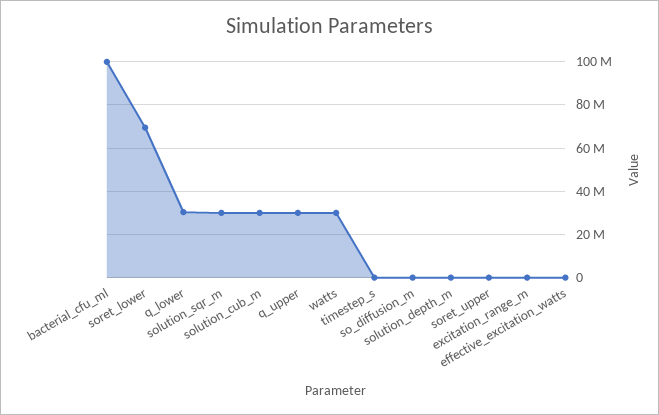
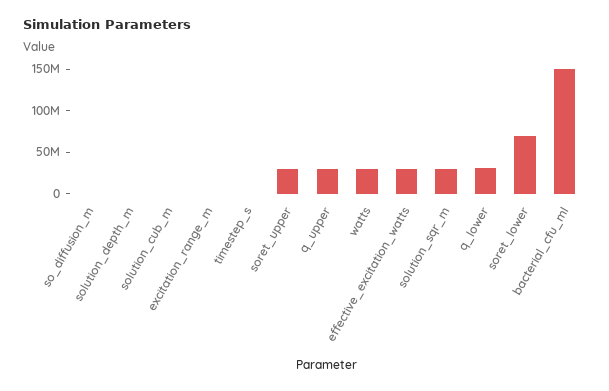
  {
-   "bacterial_cfu_ml": 100000000,
+   "bacterial_cfu_ml": 150000000,
    "soret_lower": 70000000,
    "q_lower": 30000000,
    "solution_sqr_m": 30000000,
-   "solution_cub_m": 30000000,
+   "solution_cub_m": 0,
    "q_upper": 30000000,
    "watts": 30000000,
    "timestep_s": 0,
    "so_diffusion_m": 0,
    "solution_depth_m": 0,
-   "soret_upper": 0,
+   "soret_upper": 30000000,
    "excitation_range_m": 0,
-   "effective_excitation_watts": 0
+   "effective_excitation_watts": 30000000
  }

